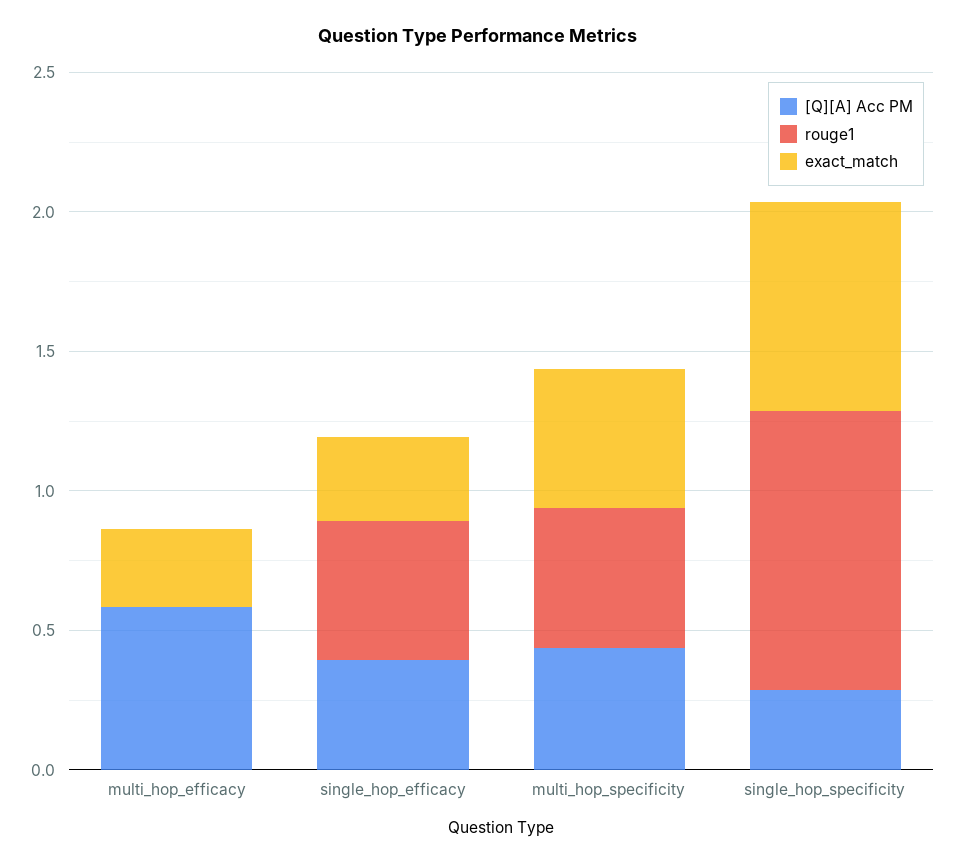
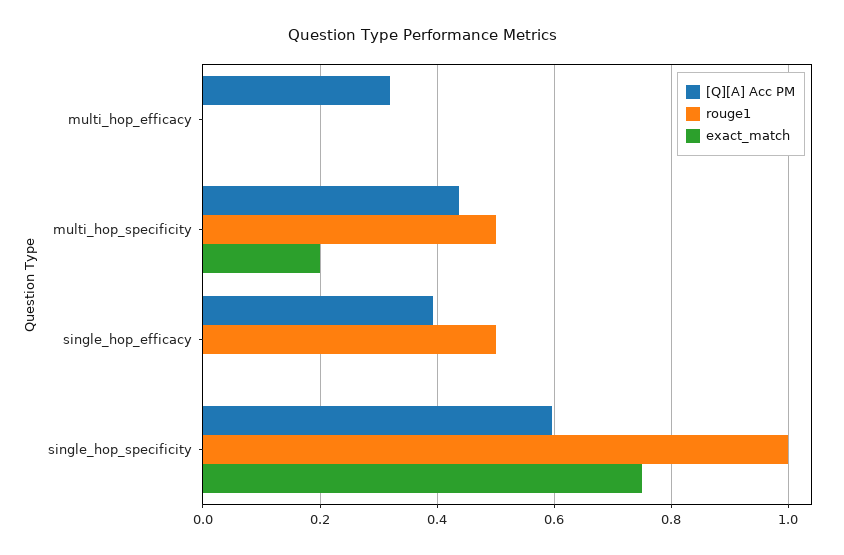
  {
    "[Q][A] Acc PM": {
-     "multi_hop_efficacy": 0.6,
+     "multi_hop_efficacy": 0.32,
      "single_hop_efficacy": 0.4,
      "multi_hop_specificity": 0.44,
-     "single_hop_specificity": 0.3
+     "single_hop_specificity": 0.6
    },
    "rouge1": {
      "multi_hop_efficacy": 0,
      "single_hop_efficacy": 0.5,
      "multi_hop_specificity": 0.5,
      "single_hop_specificity": 1
    },
    "exact_match": {
-     "multi_hop_efficacy": 0.3,
+     "multi_hop_efficacy": 0,
-     "single_hop_efficacy": 0.3,
+     "single_hop_efficacy": 0,
-     "multi_hop_specificity": 0.5,
+     "multi_hop_specificity": 0.2,
      "single_hop_specificity": 0.76
    }
  }

